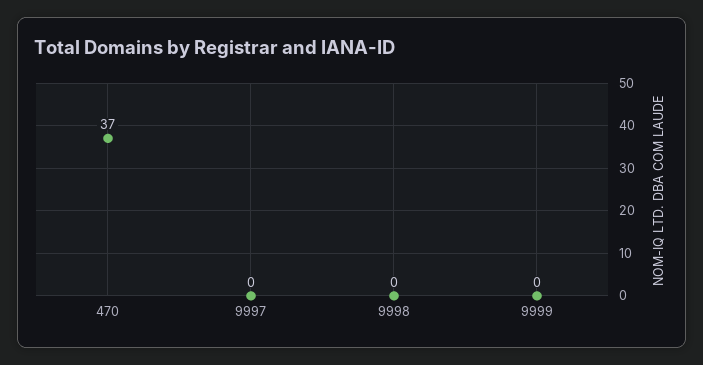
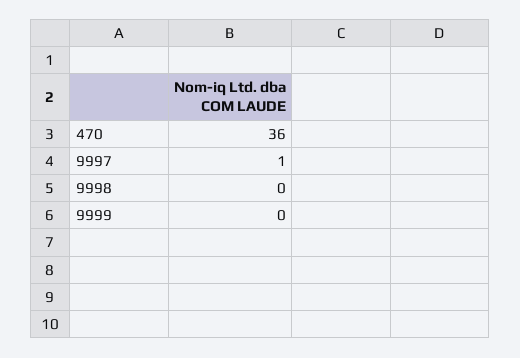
  {
-   "470": 37,
+   "470": 36,
-   "9997": 0,
+   "9997": 1,
    "9998": 0,
    "9999": 0
  }

